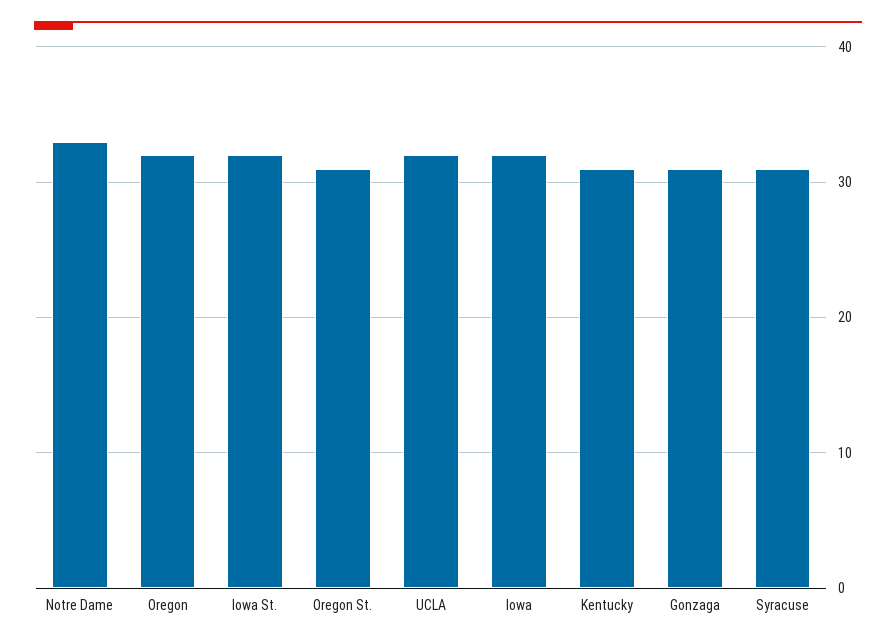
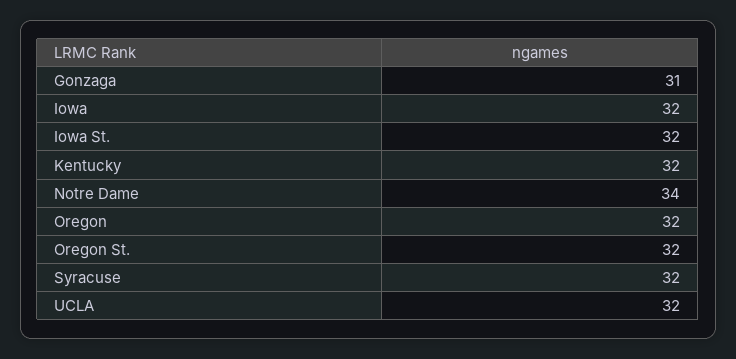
  {
-   "Notre Dame": 33,
+   "Notre Dame": 34,
    "Oregon": 32,
    "Iowa St.": 32,
-   "Oregon St.": 31,
+   "Oregon St.": 32,
    "UCLA": 32,
    "Iowa": 32,
-   "Kentucky": 31,
+   "Kentucky": 32,
    "Gonzaga": 31,
-   "Syracuse": 31
+   "Syracuse": 32
  }

